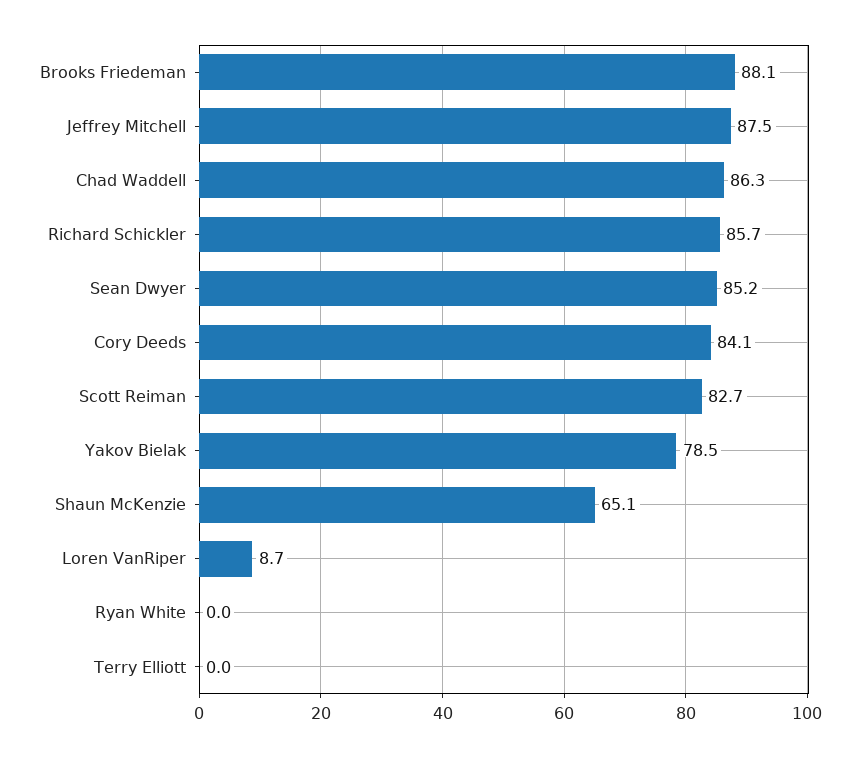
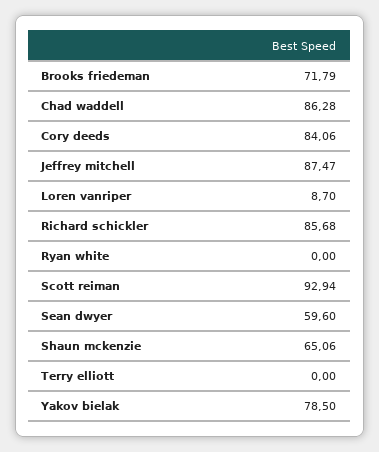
  {
-   "Brooks Friedeman": 88.1,
+   "Brooks Friedeman": 71.79,
    "Jeffrey Mitchell": 87.47,
    "Chad Waddell": 86.28,
    "Richard Schickler": 85.68,
-   "Sean Dwyer": 85.2,
+   "Sean Dwyer": 59.6,
    "Cory Deeds": 84.06,
-   "Scott Reiman": 82.7,
+   "Scott Reiman": 92.94,
    "Yakov Bielak": 78.5,
    "Shaun McKenzie": 65.06,
    "Loren VanRiper": 8.7,
    "Ryan White": 0,
    "Terry Elliott": 0
  }

